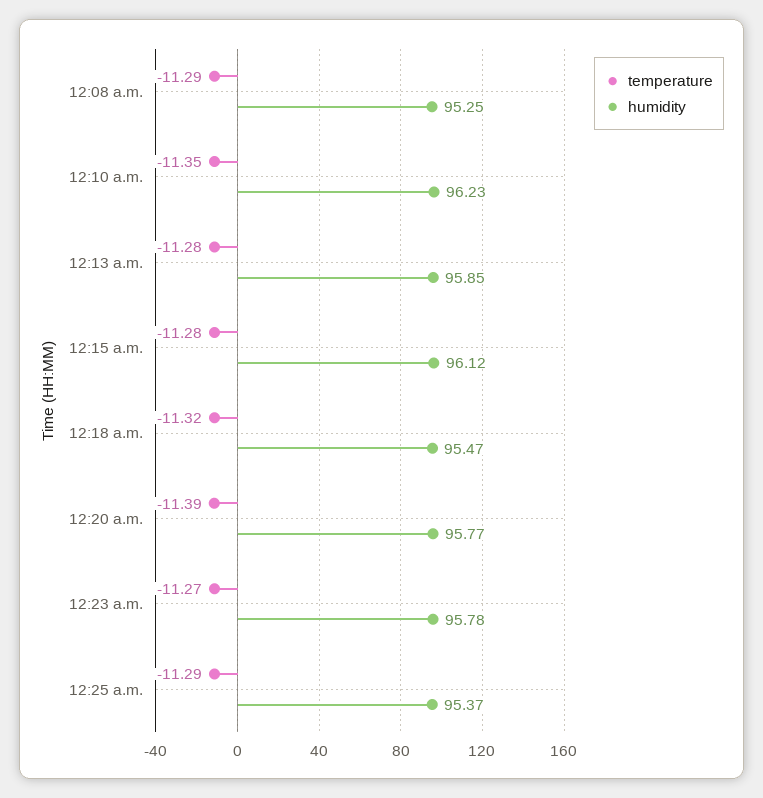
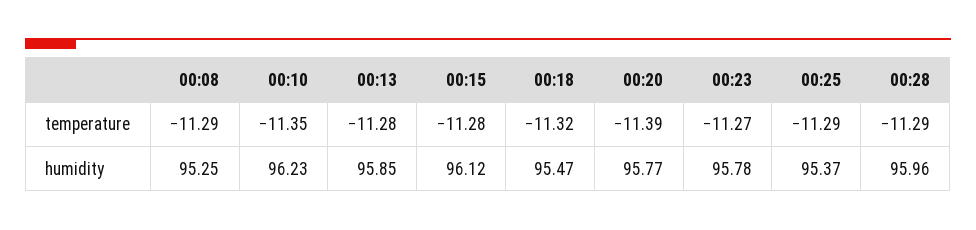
  {
    "temperature": {
      "12:08 a.m.": -11.29,
      "12:10 a.m.": -11.35,
      "12:13 a.m.": -11.28,
      "12:15 a.m.": -11.28,
      "12:18 a.m.": -11.32,
      "12:20 a.m.": -11.39,
      "12:23 a.m.": -11.27,
-     "12:25 a.m.": -11.29
+     "12:25 a.m.": -11.29,
+     "00:28": -11.29
    },
    "humidity": {
      "12:08 a.m.": 95.25,
      "12:10 a.m.": 96.23,
      "12:13 a.m.": 95.85,
      "12:15 a.m.": 96.12,
      "12:18 a.m.": 95.47,
      "12:20 a.m.": 95.77,
      "12:23 a.m.": 95.78,
-     "12:25 a.m.": 95.37
+     "12:25 a.m.": 95.37,
+     "00:28": 95.96
    }
  }

